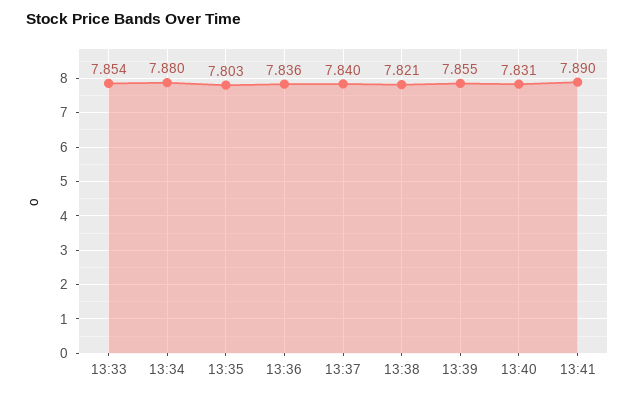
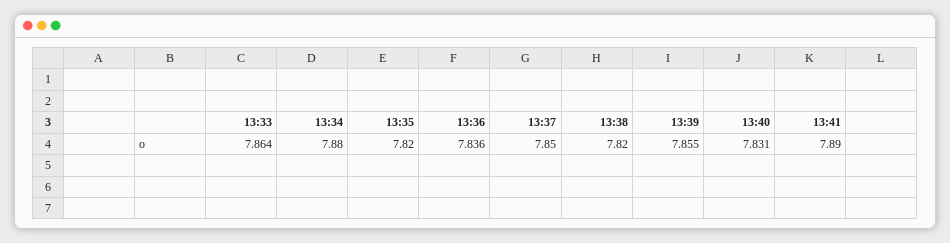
  {
-   "13:33": 7.854,
+   "13:33": 7.864,
    "13:34": 7.88,
-   "13:35": 7.803,
+   "13:35": 7.82,
    "13:36": 7.836,
-   "13:37": 7.84,
+   "13:37": 7.85,
-   "13:38": 7.821,
+   "13:38": 7.82,
    "13:39": 7.855,
    "13:40": 7.831,
    "13:41": 7.89
  }

